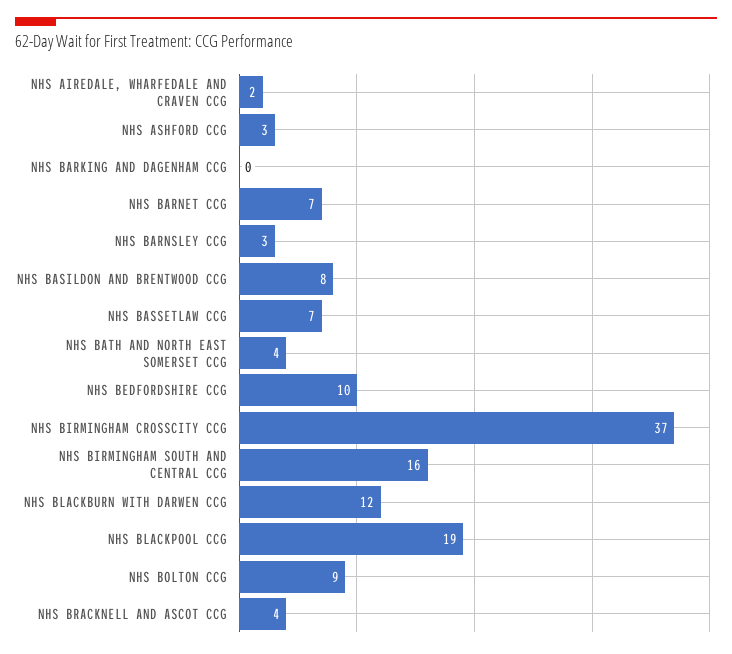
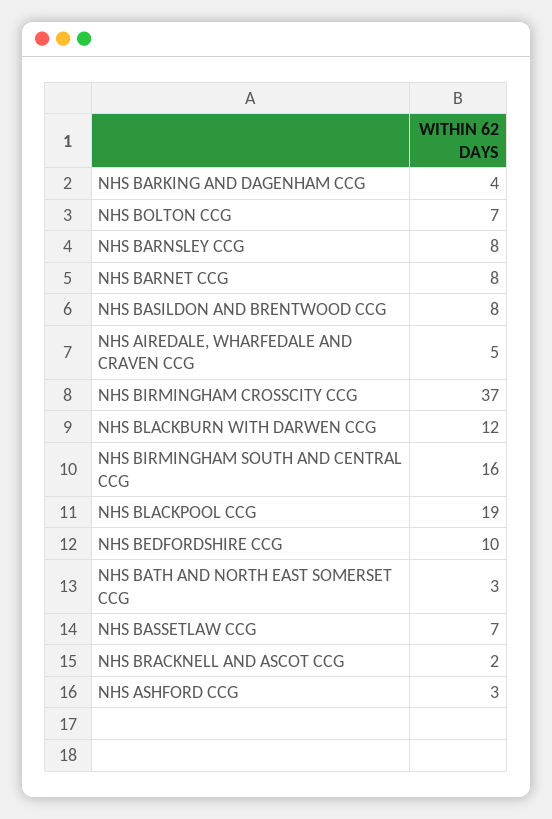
  {
-   "NHS AIREDALE, WHARFEDALE AND CRAVEN CCG": 2,
+   "NHS AIREDALE, WHARFEDALE AND CRAVEN CCG": 5,
    "NHS ASHFORD CCG": 3,
-   "NHS BARKING AND DAGENHAM CCG": 0,
+   "NHS BARKING AND DAGENHAM CCG": 4,
-   "NHS BARNET CCG": 7,
+   "NHS BARNET CCG": 8,
-   "NHS BARNSLEY CCG": 3,
+   "NHS BARNSLEY CCG": 8,
    "NHS BASILDON AND BRENTWOOD CCG": 8,
    "NHS BASSETLAW CCG": 7,
-   "NHS BATH AND NORTH EAST SOMERSET CCG": 4,
+   "NHS BATH AND NORTH EAST SOMERSET CCG": 3,
    "NHS BEDFORDSHIRE CCG": 10,
    "NHS BIRMINGHAM CROSSCITY CCG": 37,
    "NHS BIRMINGHAM SOUTH AND CENTRAL CCG": 16,
    "NHS BLACKBURN WITH DARWEN CCG": 12,
    "NHS BLACKPOOL CCG": 19,
-   "NHS BOLTON CCG": 9,
+   "NHS BOLTON CCG": 7,
-   "NHS BRACKNELL AND ASCOT CCG": 4
+   "NHS BRACKNELL AND ASCOT CCG": 2
  }

